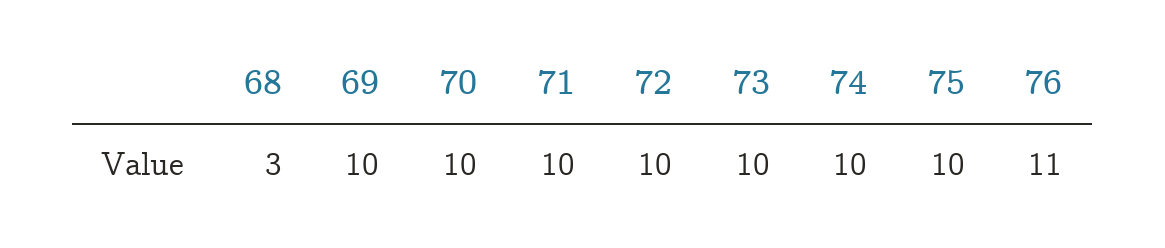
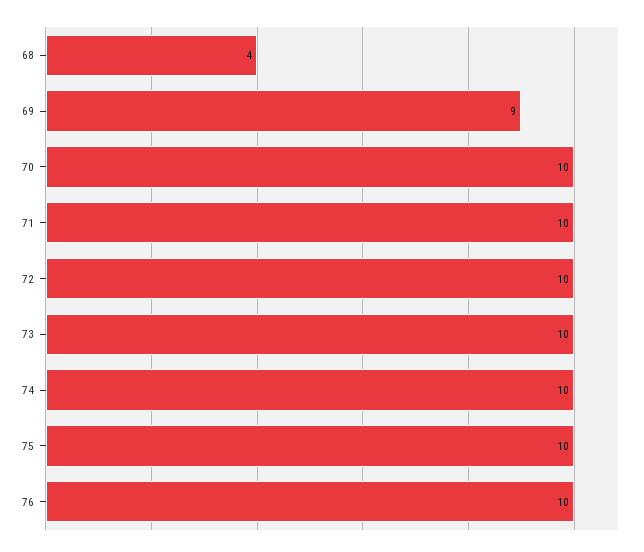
  {
-   "68": 3,
+   "68": 4,
-   "69": 10,
+   "69": 9,
    "70": 10,
    "71": 10,
    "72": 10,
    "73": 10,
    "74": 10,
    "75": 10,
-   "76": 11
+   "76": 10
  }

